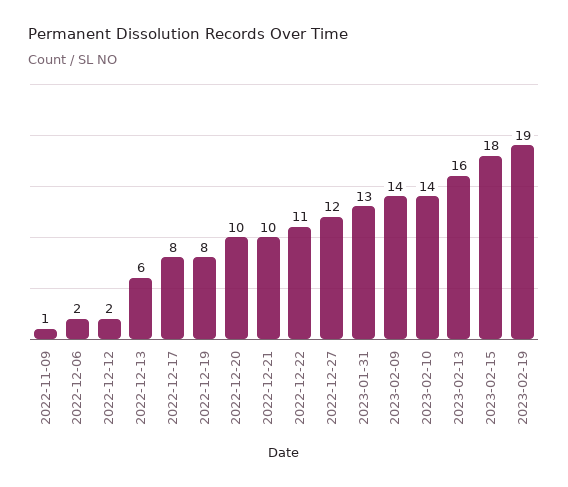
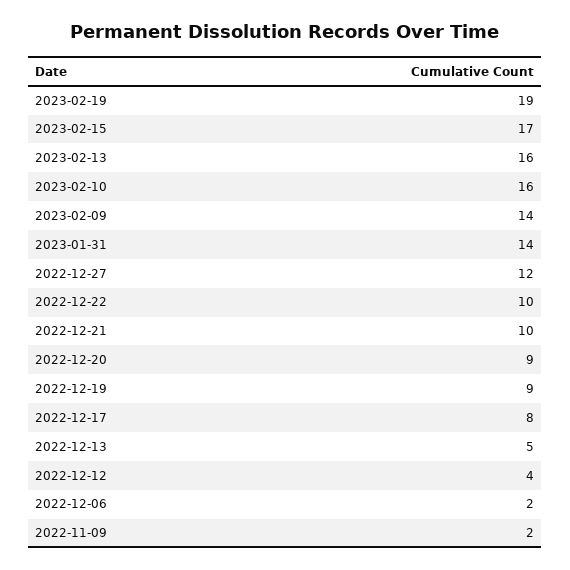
  {
-   "2022-11-09": 1,
+   "2022-11-09": 2,
    "2022-12-06": 2,
-   "2022-12-12": 2,
+   "2022-12-12": 4,
-   "2022-12-13": 6,
+   "2022-12-13": 5,
    "2022-12-17": 8,
-   "2022-12-19": 8,
+   "2022-12-19": 9,
-   "2022-12-20": 10,
+   "2022-12-20": 9,
    "2022-12-21": 10,
-   "2022-12-22": 11,
+   "2022-12-22": 10,
    "2022-12-27": 12,
-   "2023-01-31": 13,
+   "2023-01-31": 14,
    "2023-02-09": 14,
-   "2023-02-10": 14,
+   "2023-02-10": 16,
    "2023-02-13": 16,
-   "2023-02-15": 18,
+   "2023-02-15": 17,
    "2023-02-19": 19
  }

